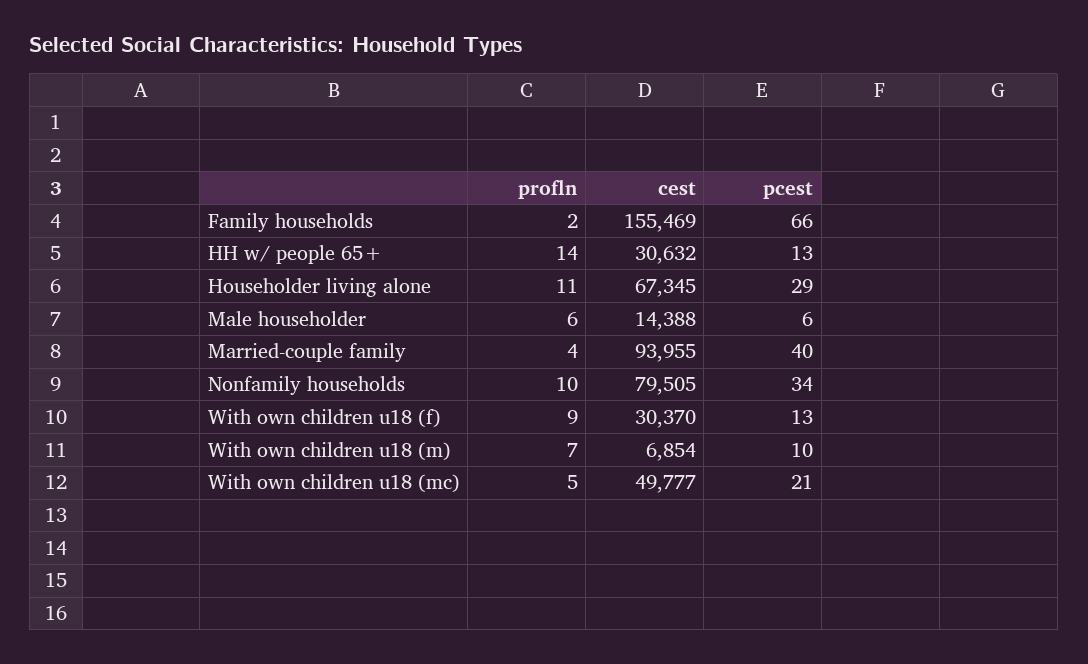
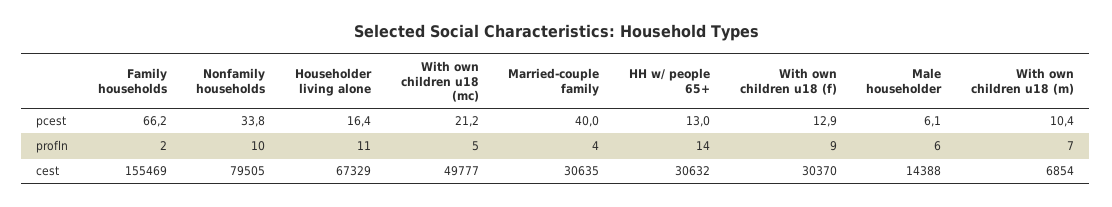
  {
    "profln": {
      "Family households": 2,
      "HH w/ people 65+": 14,
      "Householder living alone": 11,
      "Male householder": 6,
      "Married-couple family": 4,
      "Nonfamily households": 10,
      "With own children u18 (f)": 9,
      "With own children u18 (m)": 7,
      "With own children u18 (mc)": 5
    },
    "cest": {
      "Family households": 155469,
      "HH w/ people 65+": 30632,
-     "Householder living alone": 67345,
+     "Householder living alone": 67329,
      "Male householder": 14388,
-     "Married-couple family": 93955,
+     "Married-couple family": 30635,
      "Nonfamily households": 79505,
      "With own children u18 (f)": 30370,
      "With own children u18 (m)": 6854,
      "With own children u18 (mc)": 49777
    },
    "pcest": {
      "Family households": 66.2,
      "HH w/ people 65+": 13,
-     "Householder living alone": 29,
+     "Householder living alone": 16.4,
      "Male householder": 6.1,
      "Married-couple family": 40,
      "Nonfamily households": 33.8,
      "With own children u18 (f)": 12.9,
      "With own children u18 (m)": 10.4,
      "With own children u18 (mc)": 21.2
    }
  }

